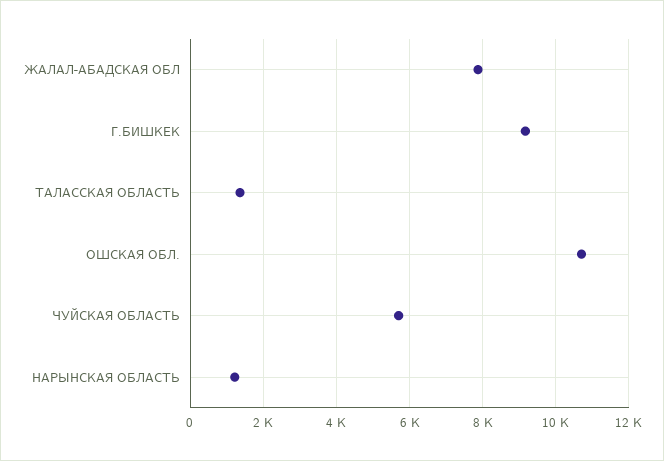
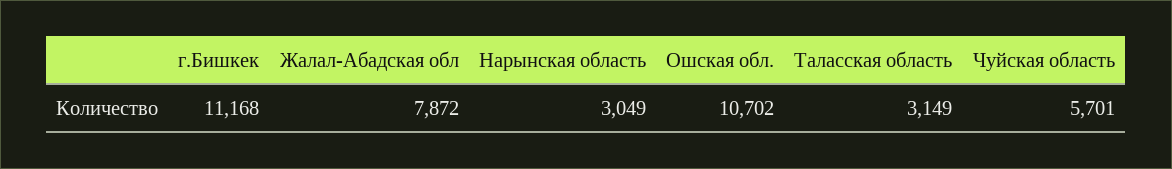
  {
    "ЖАЛАЛ-АБАДСКАЯ ОБЛ": 7872,
-   "Г.БИШКЕК": 9200,
+   "Г.БИШКЕК": 11168,
-   "ТАЛАССКАЯ ОБЛАСТЬ": 1400,
+   "ТАЛАССКАЯ ОБЛАСТЬ": 3149,
    "ОШСКАЯ ОБЛ.": 10702,
    "ЧУЙСКАЯ ОБЛАСТЬ": 5701,
-   "НАРЫНСКАЯ ОБЛАСТЬ": 1200
+   "НАРЫНСКАЯ ОБЛАСТЬ": 3049
  }

